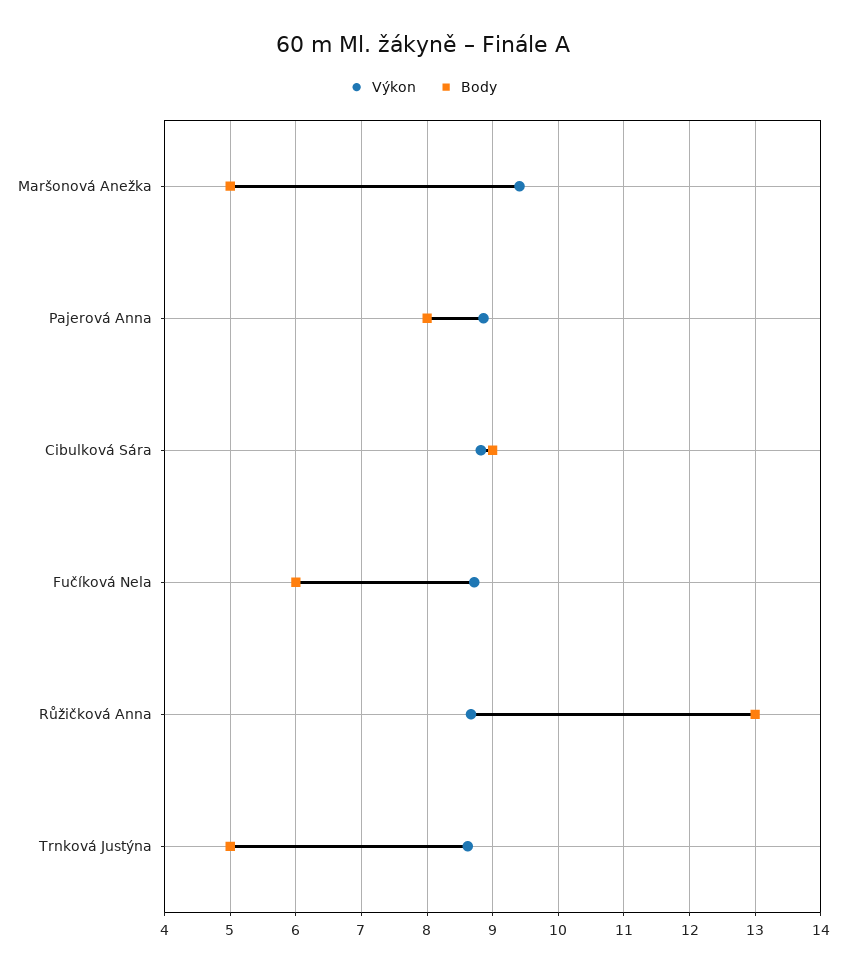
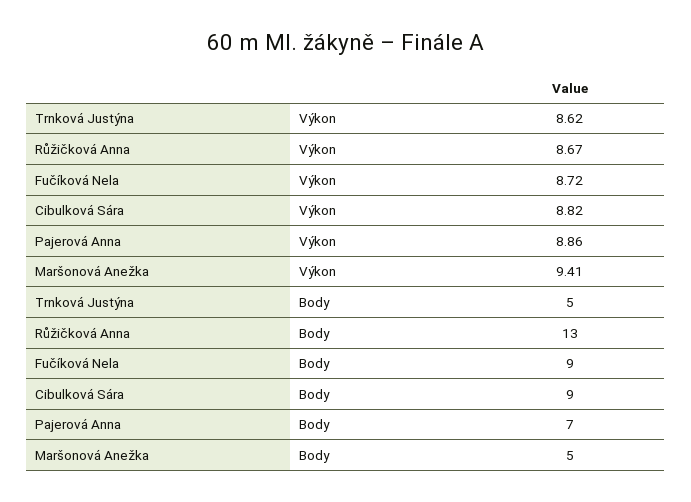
  {
    "Výkon": {
      "Maršonová Anežka": 9.41,
      "Pajerová Anna": 8.86,
      "Cibulková Sára": 8.82,
      "Fučíková Nela": 8.72,
      "Růžičková Anna": 8.67,
      "Trnková Justýna": 8.62
    },
    "Body": {
      "Maršonová Anežka": 5,
-     "Pajerová Anna": 8,
+     "Pajerová Anna": 7,
      "Cibulková Sára": 9,
-     "Fučíková Nela": 6,
+     "Fučíková Nela": 9,
      "Růžičková Anna": 13,
      "Trnková Justýna": 5
    }
  }

